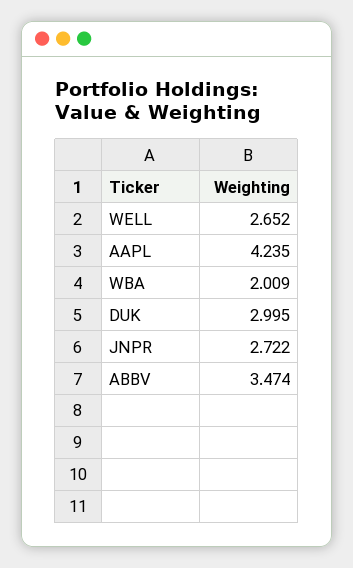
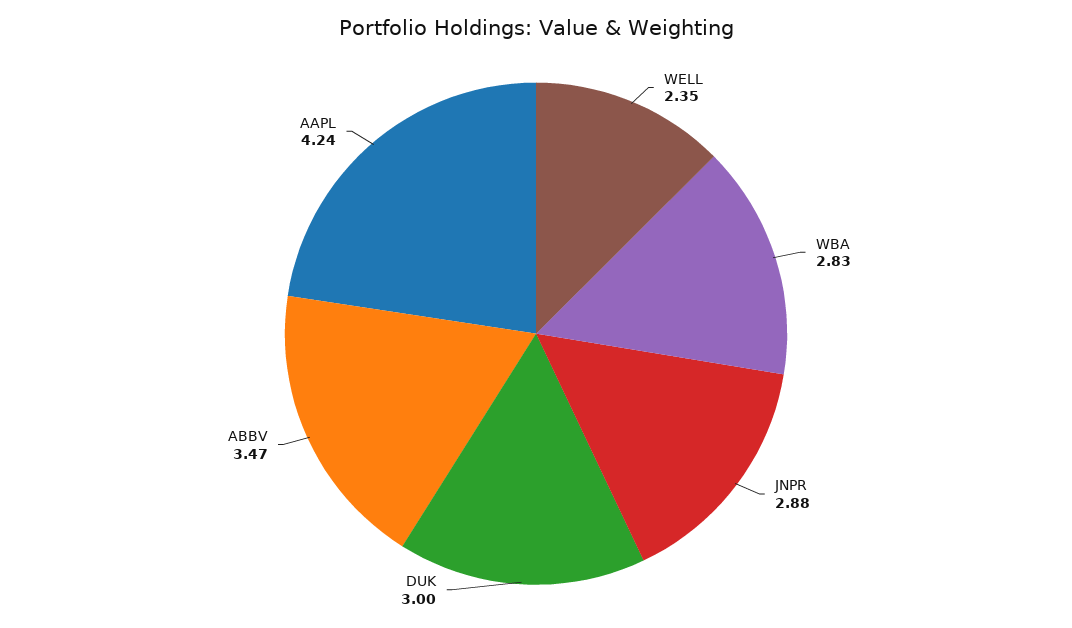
  {
-   "WELL": 2.652,
+   "WELL": 2.35,
    "AAPL": 4.235,
-   "WBA": 2.009,
+   "WBA": 2.83,
    "DUK": 2.995,
-   "JNPR": 2.722,
+   "JNPR": 2.88,
    "ABBV": 3.474
  }

